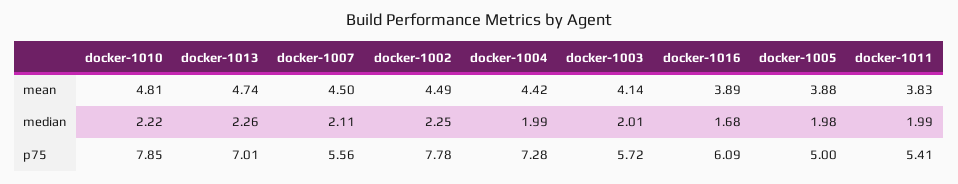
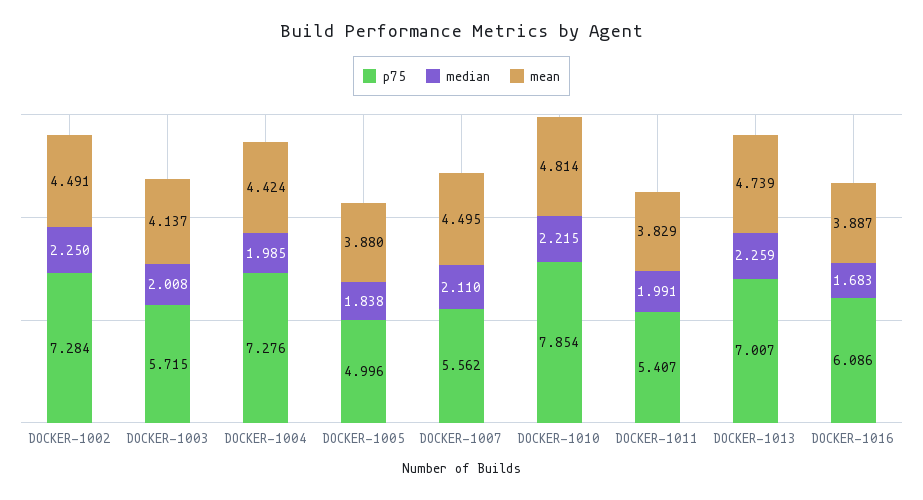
  {
    "mean": {
      "docker-1010": 4.814,
      "docker-1013": 4.739,
      "docker-1007": 4.495,
      "docker-1002": 4.491,
      "docker-1004": 4.424,
      "docker-1003": 4.137,
      "docker-1016": 3.887,
      "docker-1005": 3.88,
      "docker-1011": 3.829
    },
    "median": {
      "docker-1010": 2.215,
      "docker-1013": 2.259,
      "docker-1007": 2.11,
      "docker-1002": 2.25,
      "docker-1004": 1.985,
      "docker-1003": 2.008,
      "docker-1016": 1.683,
-     "docker-1005": 1.98,
+     "docker-1005": 1.838,
      "docker-1011": 1.991
    },
    "p75": {
      "docker-1010": 7.854,
      "docker-1013": 7.007,
      "docker-1007": 5.562,
-     "docker-1002": 7.78,
+     "docker-1002": 7.284,
      "docker-1004": 7.276,
      "docker-1003": 5.715,
      "docker-1016": 6.086,
      "docker-1005": 4.996,
      "docker-1011": 5.407
    }
  }

